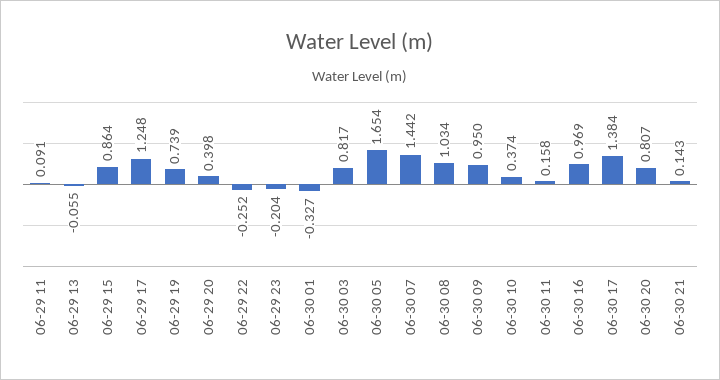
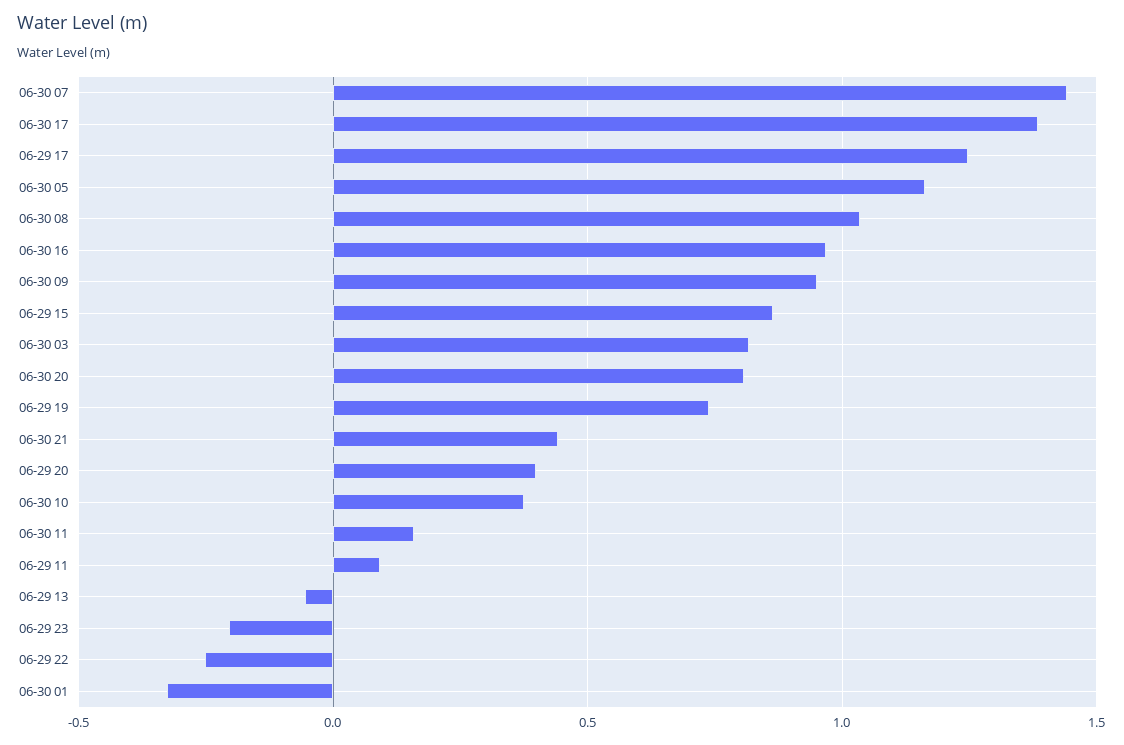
  {
    "06-29 11": 0.091,
    "06-29 13": -0.055,
    "06-29 15": 0.864,
    "06-29 17": 1.248,
    "06-29 19": 0.739,
    "06-29 20": 0.398,
    "06-29 22": -0.252,
    "06-29 23": -0.204,
    "06-30 01": -0.327,
    "06-30 03": 0.817,
-   "06-30 05": 1.654,
+   "06-30 05": 1.15,
    "06-30 07": 1.442,
    "06-30 08": 1.034,
    "06-30 09": 0.95,
    "06-30 10": 0.374,
    "06-30 11": 0.158,
    "06-30 16": 0.969,
    "06-30 17": 1.384,
    "06-30 20": 0.807,
-   "06-30 21": 0.143
+   "06-30 21": 0.45
  }

